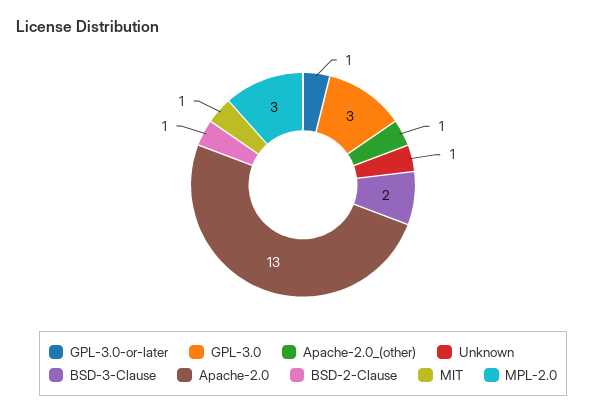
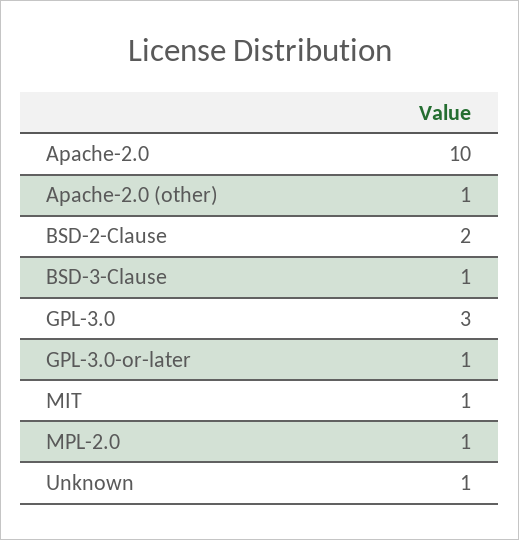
  {
    "GPL-3.0-or-later": 1,
    "GPL-3.0": 3,
    "Apache-2.0_(other)": 1,
    "Unknown": 1,
-   "BSD-3-Clause": 2,
+   "BSD-3-Clause": 1,
-   "Apache-2.0": 13,
+   "Apache-2.0": 10,
-   "BSD-2-Clause": 1,
+   "BSD-2-Clause": 2,
    "MIT": 1,
-   "MPL-2.0": 3
+   "MPL-2.0": 1
  }

